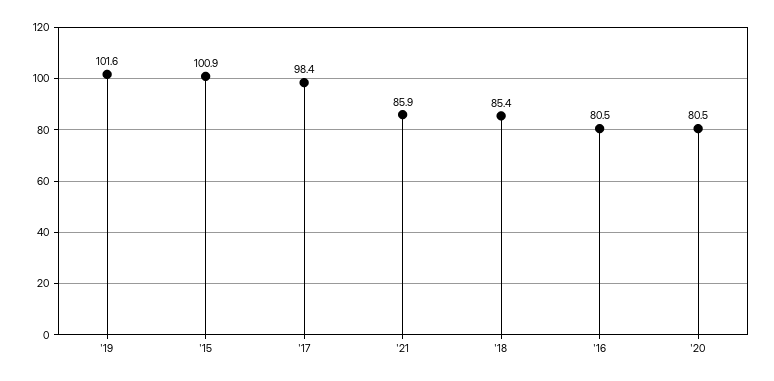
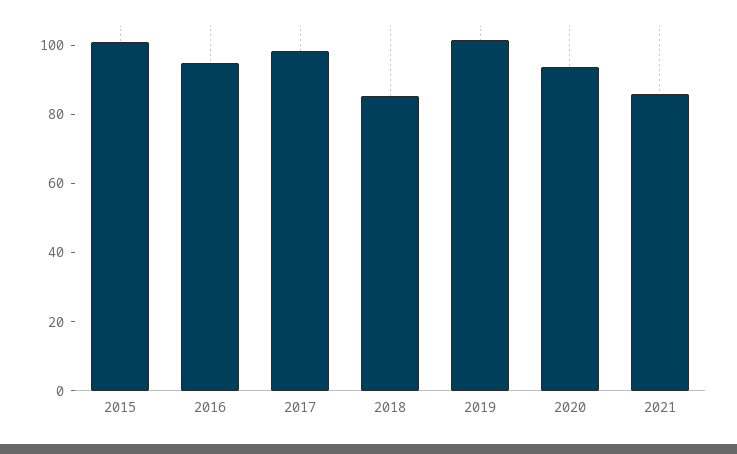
  {
    "'19": 101.6,
    "'15": 100.9,
    "'17": 98.4,
    "'21": 85.9,
    "'18": 85.4,
-   "'16": 80.5,
+   "'16": 95,
-   "'20": 80.5
+   "'20": 95
  }

